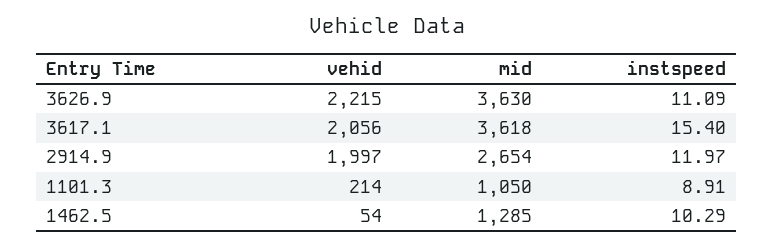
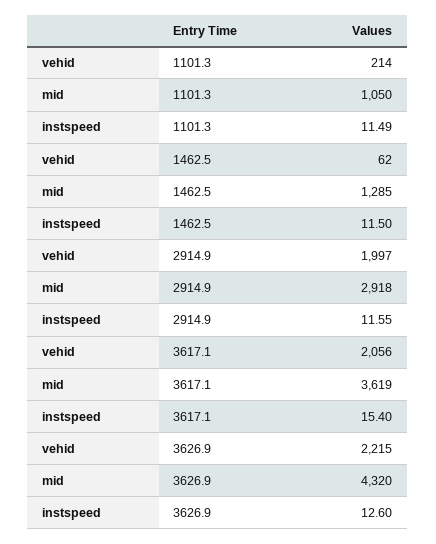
  {
    "vehid": {
      "3626.9": 2215,
      "3617.1": 2056,
      "2914.9": 1997,
      "1101.3": 214,
-     "1462.5": 54
+     "1462.5": 62
    },
    "mid": {
-     "3626.9": 3630,
+     "3626.9": 4320,
-     "3617.1": 3618,
+     "3617.1": 3619,
-     "2914.9": 2654,
+     "2914.9": 2918,
      "1101.3": 1050,
      "1462.5": 1285
    },
    "instspeed": {
-     "3626.9": 11.09,
+     "3626.9": 12.6,
      "3617.1": 15.4,
-     "2914.9": 11.97,
+     "2914.9": 11.55,
-     "1101.3": 8.91,
+     "1101.3": 11.49,
-     "1462.5": 10.29
+     "1462.5": 11.5
    }
  }

